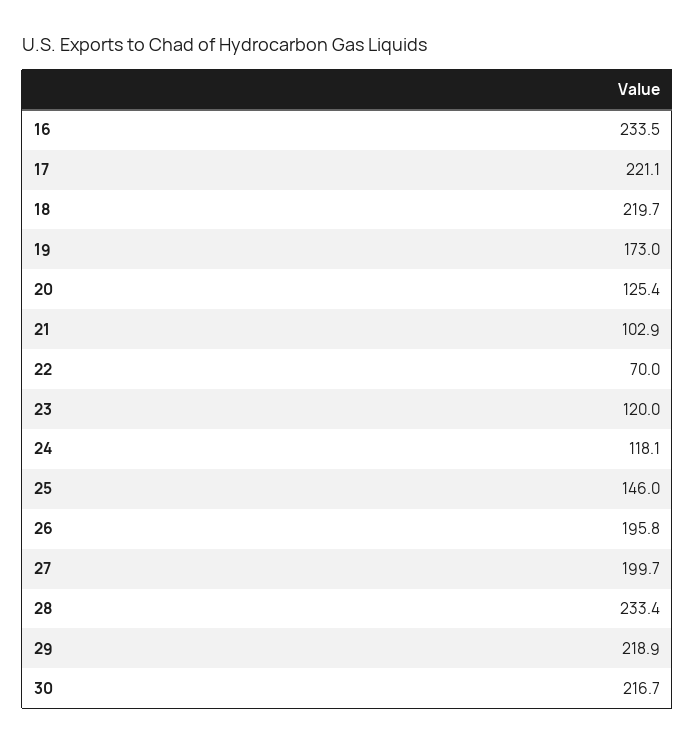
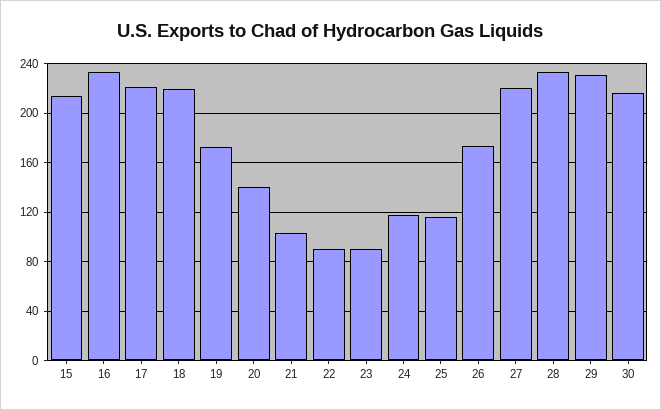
  {
    "16": 233.5,
    "17": 221.1,
    "18": 219.7,
    "19": 173,
-   "20": 125.4,
+   "20": 140,
    "21": 102.9,
-   "22": 70,
+   "22": 90,
-   "23": 120,
+   "23": 90,
    "24": 118.1,
-   "25": 146,
+   "25": 115,
-   "26": 195.8,
+   "26": 175,
-   "27": 199.7,
+   "27": 220,
    "28": 233.4,
-   "29": 218.9,
+   "29": 230,
-   "30": 216.7
+   "30": 216.7,
+   "15": 215
  }

